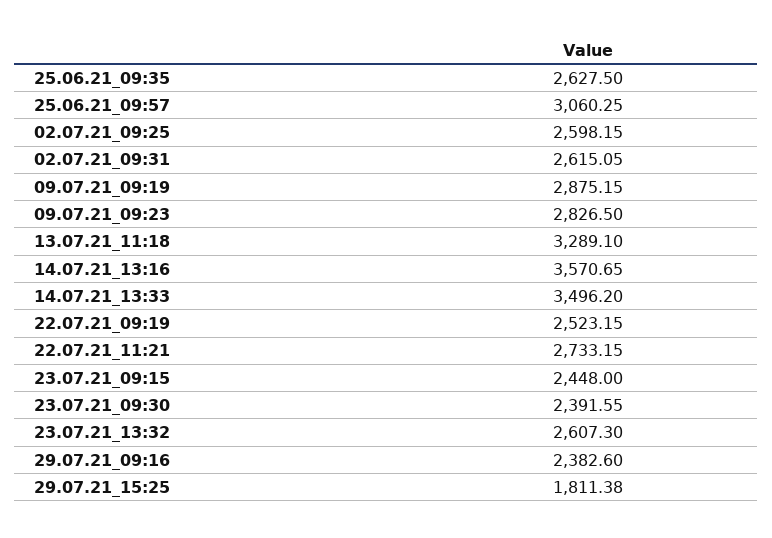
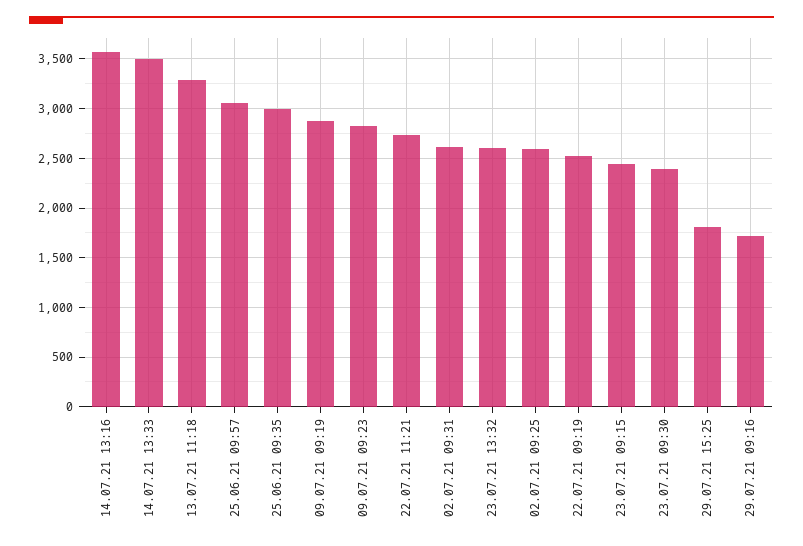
  {
-   "25.06.21_09:35": 2627.5,
+   "25.06.21_09:35": 3000,
    "25.06.21_09:57": 3060.25,
    "02.07.21_09:25": 2598.15,
    "02.07.21_09:31": 2615.05,
    "09.07.21_09:19": 2875.15,
    "09.07.21_09:23": 2826.5,
    "13.07.21_11:18": 3289.1,
    "14.07.21_13:16": 3570.65,
    "14.07.21_13:33": 3496.2,
    "22.07.21_09:19": 2523.15,
    "22.07.21_11:21": 2733.15,
    "23.07.21_09:15": 2448,
    "23.07.21_09:30": 2391.55,
    "23.07.21_13:32": 2607.3,
-   "29.07.21_09:16": 2382.6,
+   "29.07.21_09:16": 1700,
    "29.07.21_15:25": 1811.38
  }

